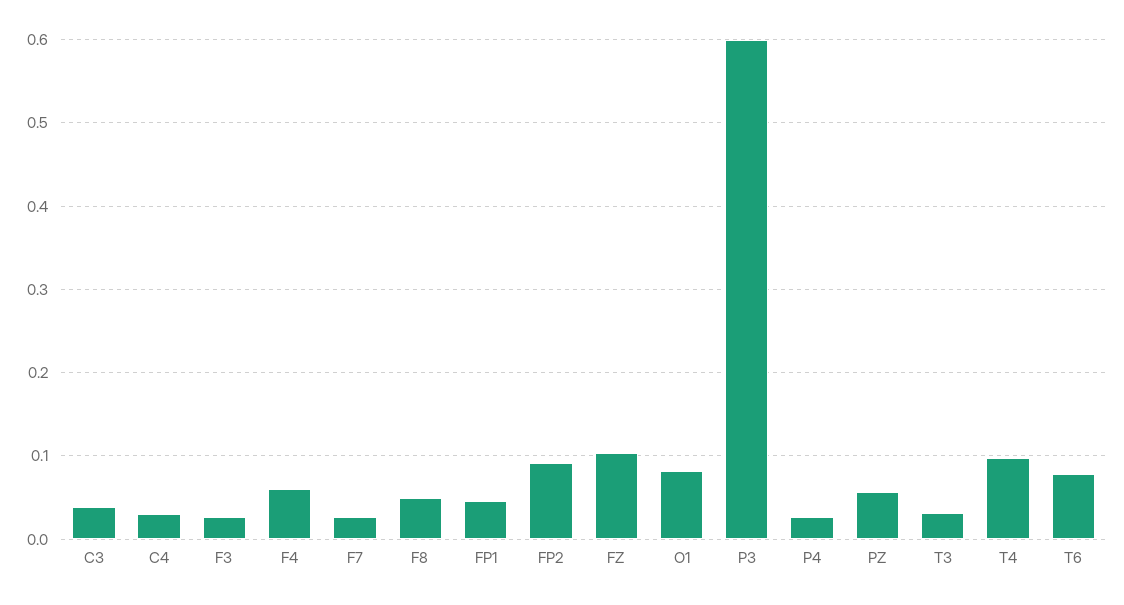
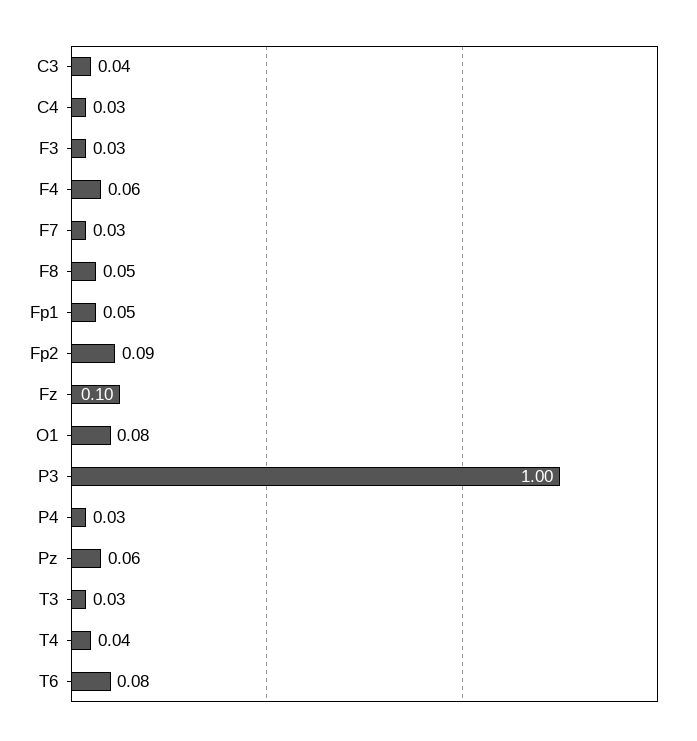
  {
    "C3": 0.04,
    "C4": 0.03,
    "F3": 0.03,
    "F4": 0.06,
    "F7": 0.03,
    "F8": 0.05,
    "FP1": 0.05,
    "FP2": 0.09,
    "FZ": 0.1,
    "O1": 0.08,
-   "P3": 0.6,
+   "P3": 1,
    "P4": 0.03,
    "PZ": 0.06,
    "T3": 0.03,
-   "T4": 0.1,
+   "T4": 0.04,
    "T6": 0.08
  }

